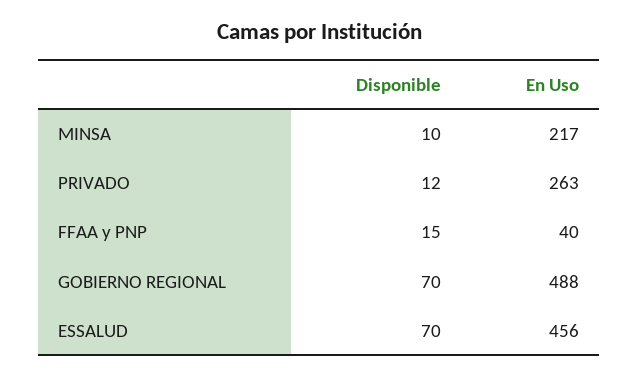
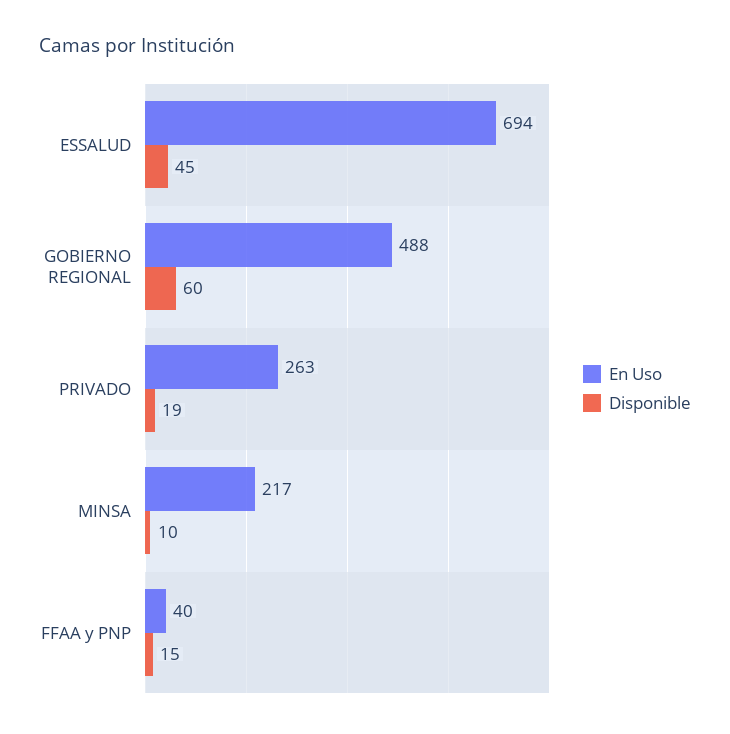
  {
    "Disponible": {
      "MINSA": 10,
-     "PRIVADO": 12,
+     "PRIVADO": 19,
      "FFAA y PNP": 15,
-     "GOBIERNO REGIONAL": 70,
+     "GOBIERNO REGIONAL": 60,
-     "ESSALUD": 70
+     "ESSALUD": 45
    },
    "En Uso": {
      "MINSA": 217,
      "PRIVADO": 263,
      "FFAA y PNP": 40,
      "GOBIERNO REGIONAL": 488,
-     "ESSALUD": 456
+     "ESSALUD": 694
    }
  }

